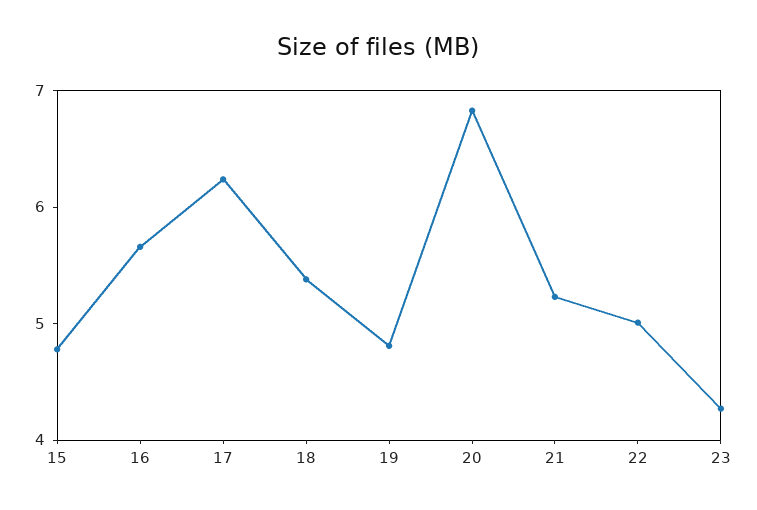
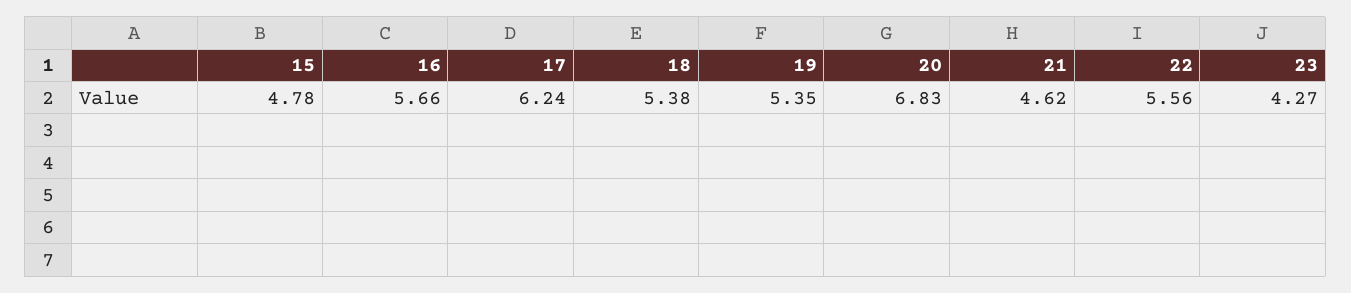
  {
    "15": 4.78,
    "16": 5.66,
    "17": 6.24,
    "18": 5.38,
-   "19": 4.8,
+   "19": 5.35,
    "20": 6.83,
-   "21": 5.2,
+   "21": 4.62,
-   "22": 5,
+   "22": 5.56,
    "23": 4.27
  }

